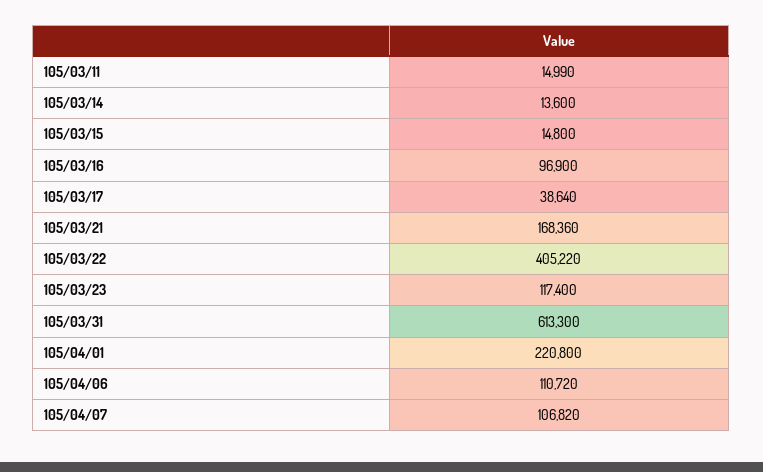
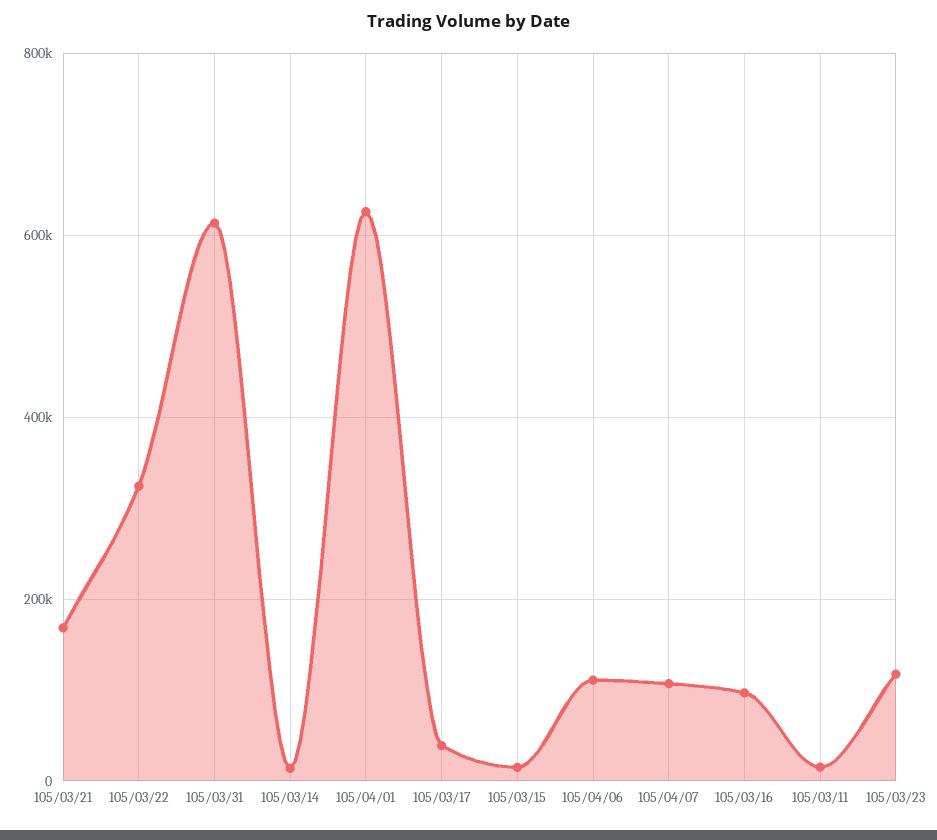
  {
    "105/03/11": 14990,
    "105/03/14": 13600,
    "105/03/15": 14800,
    "105/03/16": 96900,
    "105/03/17": 38640,
    "105/03/21": 168360,
-   "105/03/22": 405220,
+   "105/03/22": 320000,
    "105/03/23": 117400,
    "105/03/31": 613300,
-   "105/04/01": 220800,
+   "105/04/01": 620000,
    "105/04/06": 110720,
    "105/04/07": 106820
  }

